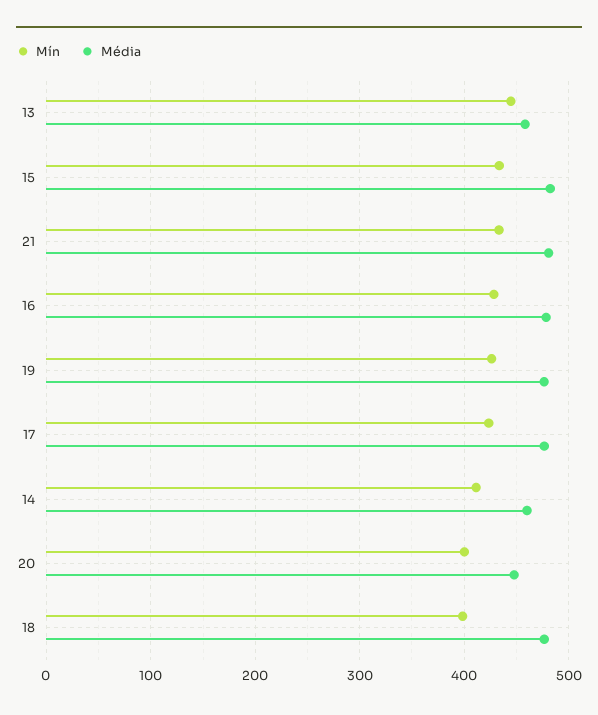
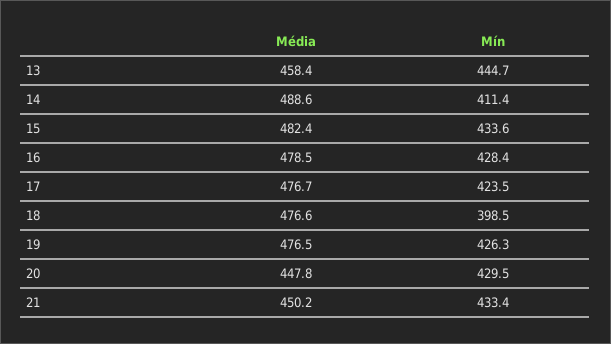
  {
    "Mín": {
      "13": 444.7,
      "15": 433.6,
      "21": 433.4,
      "16": 428.4,
      "19": 426.3,
      "17": 423.5,
      "14": 411.4,
-     "20": 400,
+     "20": 429.5,
      "18": 398.5
    },
    "Média": {
      "13": 458.4,
      "15": 482.4,
-     "21": 480,
+     "21": 450.2,
      "16": 478.5,
      "19": 476.5,
      "17": 476.7,
-     "14": 460,
+     "14": 488.6,
      "20": 447.8,
      "18": 476.6
    }
  }

